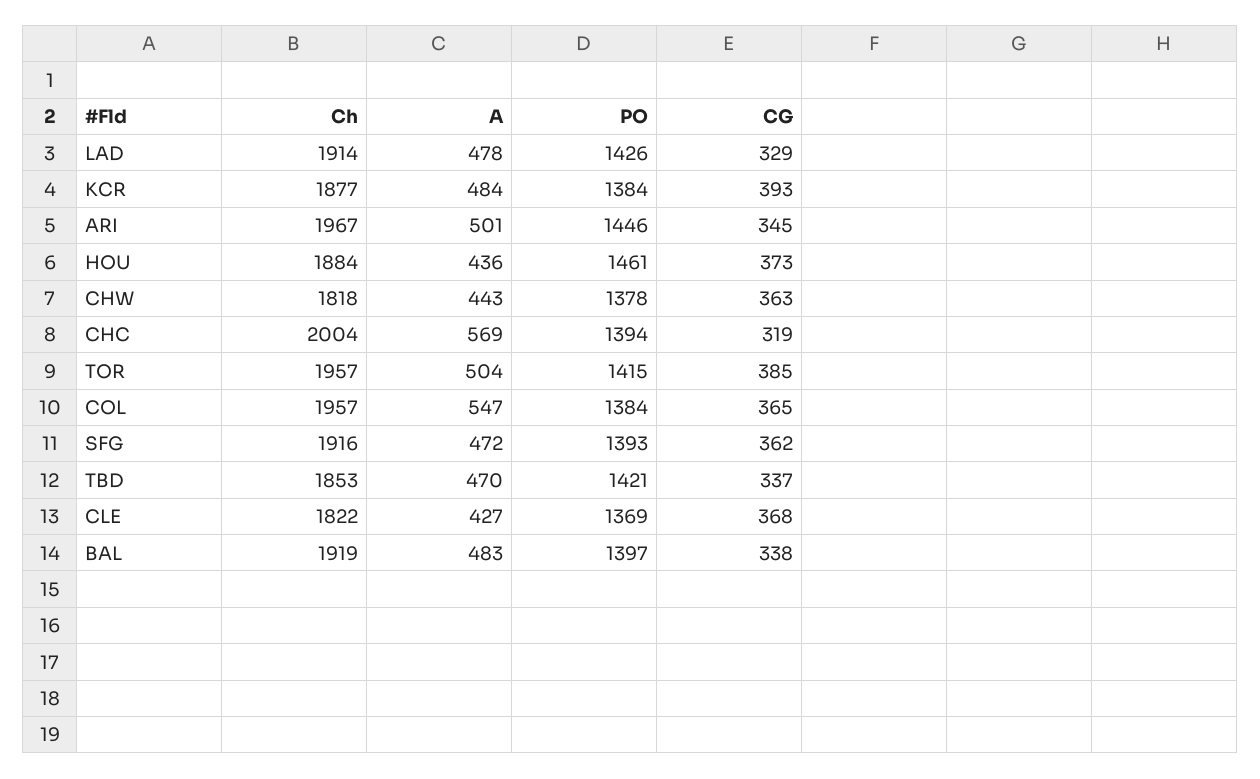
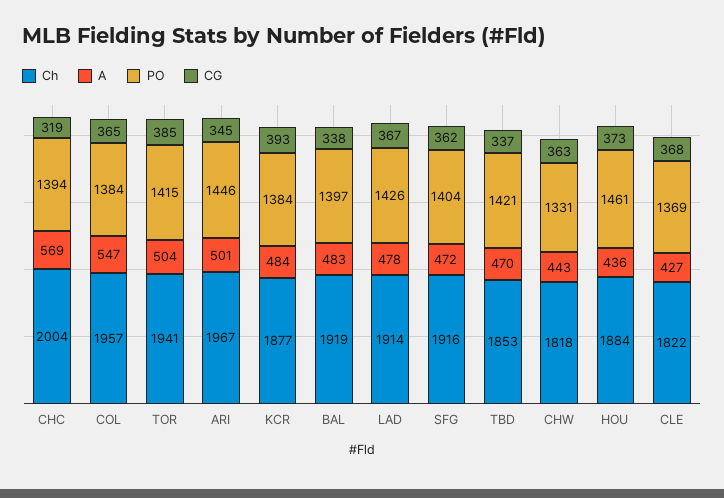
  {
    "Ch": {
      "LAD": 1914,
      "KCR": 1877,
      "ARI": 1967,
      "HOU": 1884,
      "CHW": 1818,
      "CHC": 2004,
-     "TOR": 1957,
+     "TOR": 1941,
      "COL": 1957,
      "SFG": 1916,
      "TBD": 1853,
      "CLE": 1822,
      "BAL": 1919
    },
    "A": {
      "LAD": 478,
      "KCR": 484,
      "ARI": 501,
      "HOU": 436,
      "CHW": 443,
      "CHC": 569,
      "TOR": 504,
      "COL": 547,
      "SFG": 472,
      "TBD": 470,
      "CLE": 427,
      "BAL": 483
    },
    "PO": {
      "LAD": 1426,
      "KCR": 1384,
      "ARI": 1446,
      "HOU": 1461,
-     "CHW": 1378,
+     "CHW": 1331,
      "CHC": 1394,
      "TOR": 1415,
      "COL": 1384,
-     "SFG": 1393,
+     "SFG": 1404,
      "TBD": 1421,
      "CLE": 1369,
      "BAL": 1397
    },
    "CG": {
-     "LAD": 329,
+     "LAD": 367,
      "KCR": 393,
      "ARI": 345,
      "HOU": 373,
      "CHW": 363,
      "CHC": 319,
      "TOR": 385,
      "COL": 365,
      "SFG": 362,
      "TBD": 337,
      "CLE": 368,
      "BAL": 338
    }
  }

